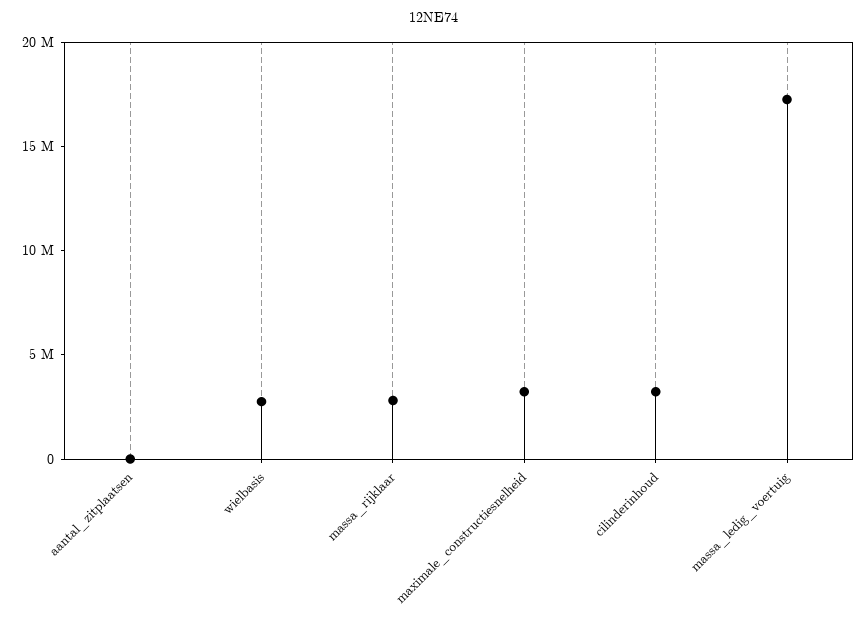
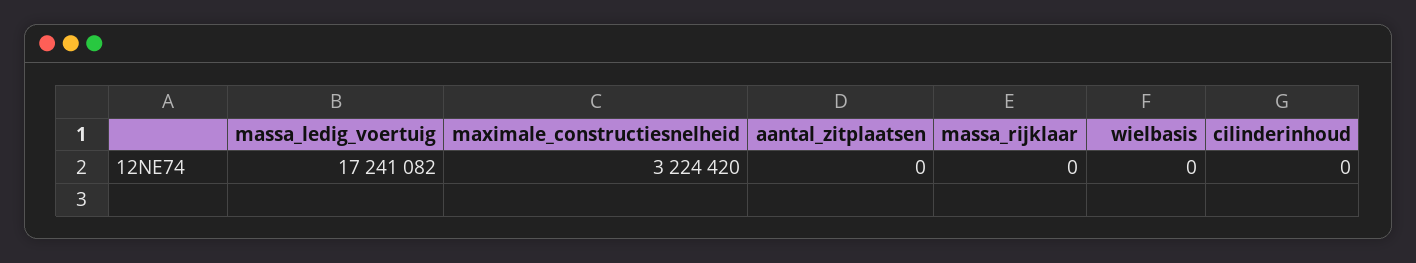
  {
    "aantal_zitplaatsen": 0,
-   "wielbasis": 3000000,
+   "wielbasis": 0,
-   "massa_rijklaar": 3000000,
+   "massa_rijklaar": 0,
    "maximale_constructiesnelheid": 3224420,
-   "cilinderinhoud": 3000000,
+   "cilinderinhoud": 0,
    "massa_ledig_voertuig": 17241082
  }

